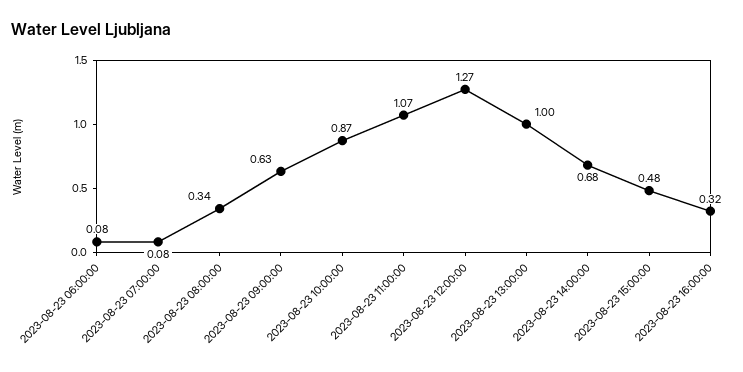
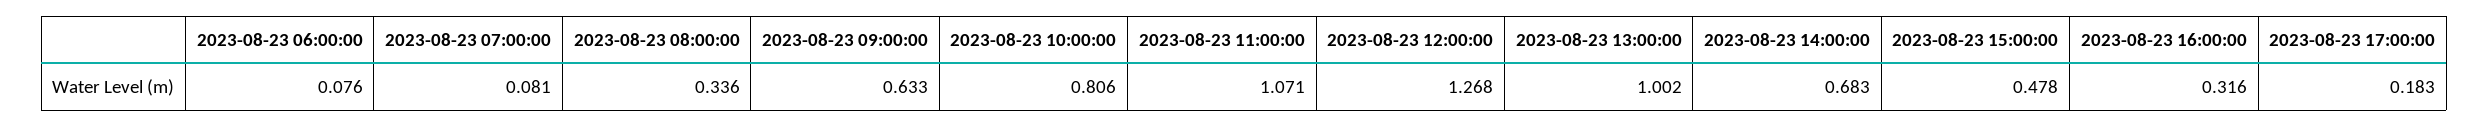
  {
    "2023-08-23 06:00:00": 0.076,
    "2023-08-23 07:00:00": 0.081,
    "2023-08-23 08:00:00": 0.336,
    "2023-08-23 09:00:00": 0.633,
-   "2023-08-23 10:00:00": 0.87,
+   "2023-08-23 10:00:00": 0.806,
    "2023-08-23 11:00:00": 1.071,
    "2023-08-23 12:00:00": 1.268,
    "2023-08-23 13:00:00": 1.002,
    "2023-08-23 14:00:00": 0.683,
    "2023-08-23 15:00:00": 0.478,
-   "2023-08-23 16:00:00": 0.316
+   "2023-08-23 16:00:00": 0.316,
+   "2023-08-23 17:00:00": 0.183
  }

